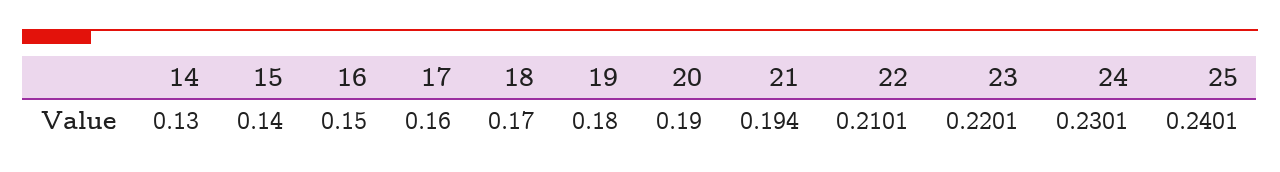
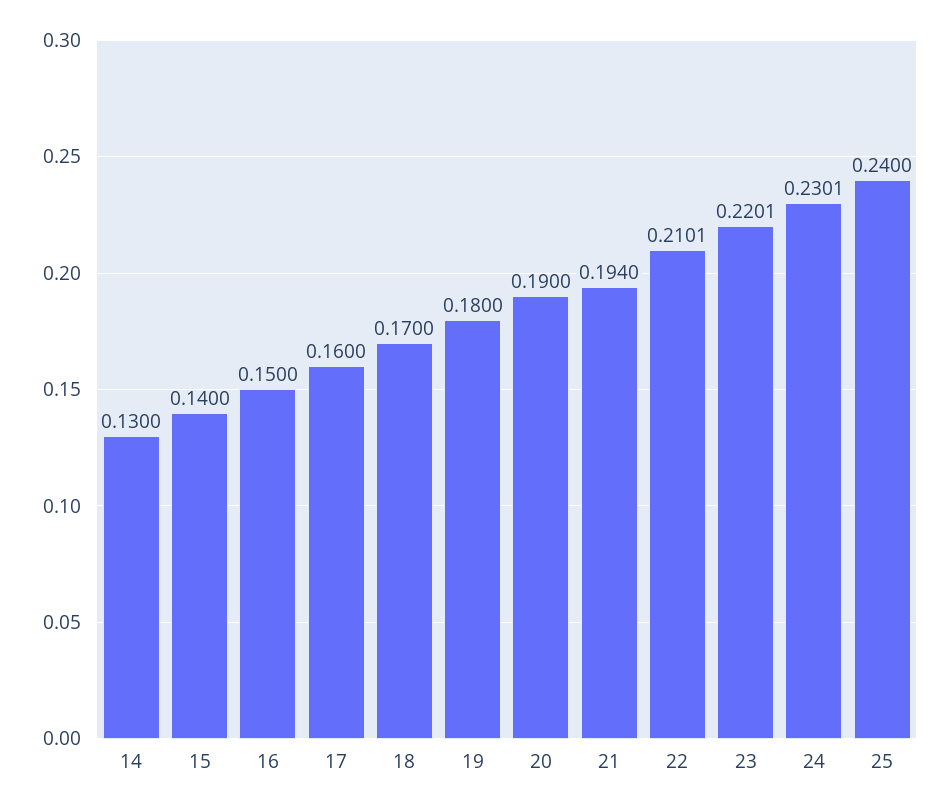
  {
    "14": 0.13,
    "15": 0.14,
    "16": 0.15,
    "17": 0.16,
    "18": 0.17,
    "19": 0.18,
    "20": 0.19,
    "21": 0.194,
    "22": 0.2101,
    "23": 0.2201,
    "24": 0.2301,
-   "25": 0.2401
+   "25": 0.24
  }

